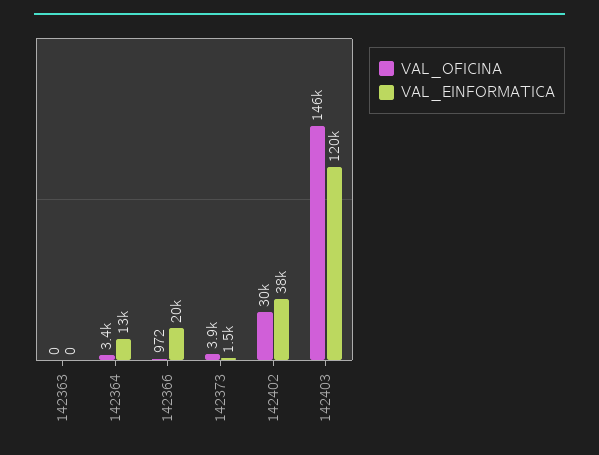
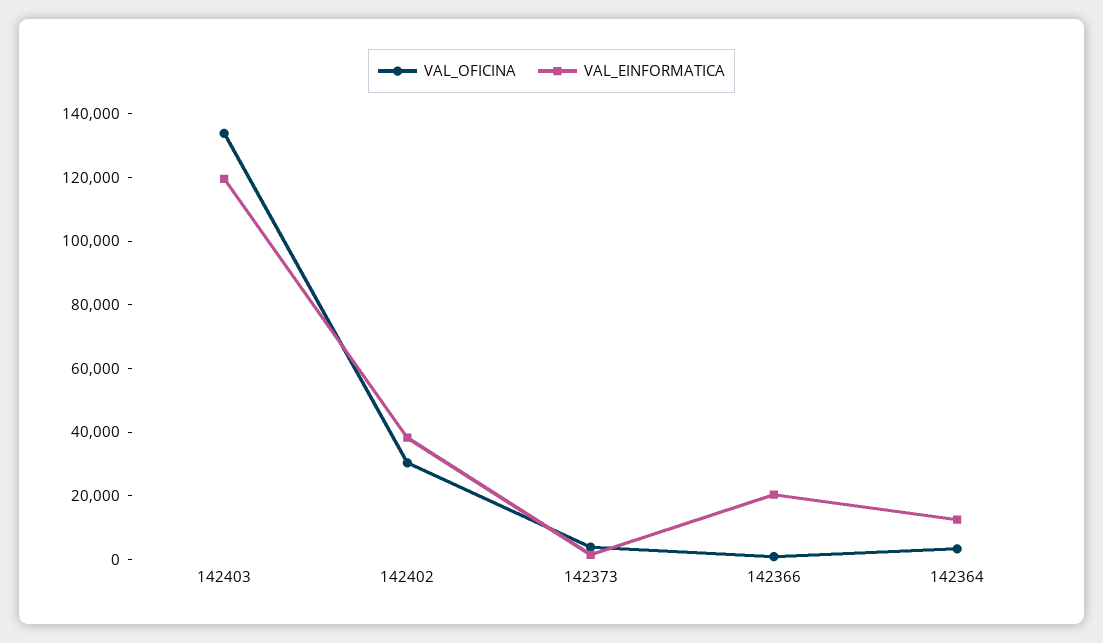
  {
    "VAL_OFICINA": {
-     "142363": 0,
      "142364": 3400,
      "142366": 972,
      "142373": 3900,
      "142402": 30000,
-     "142403": 146000
+     "142403": 135000
    },
    "VAL_EINFORMATICA": {
-     "142363": 0,
      "142364": 13000,
      "142366": 20000,
      "142373": 1500,
      "142402": 38000,
      "142403": 120000
    }
  }

